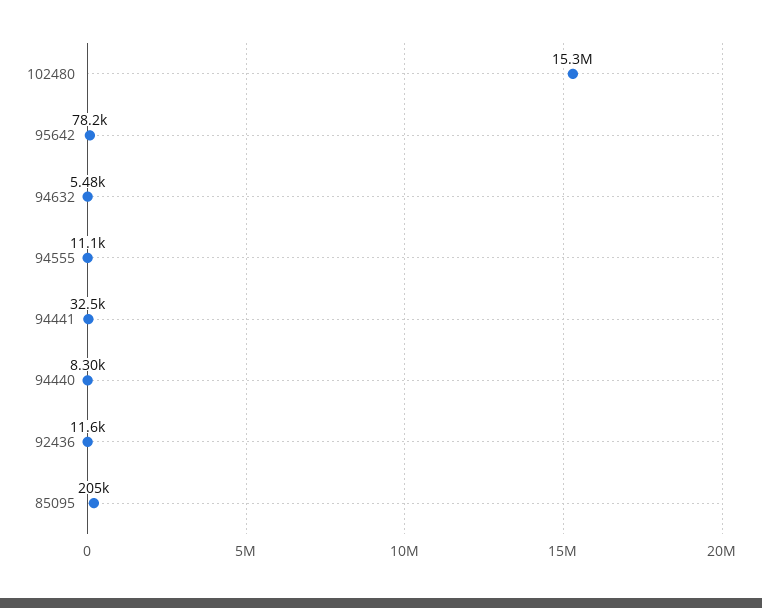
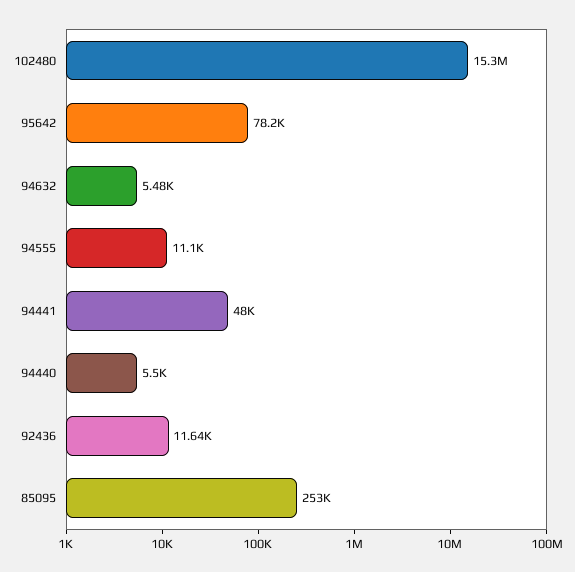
  {
    "102480": 15300000,
    "95642": 78200,
    "94632": 5480,
    "94555": 11100,
-   "94441": 32500,
+   "94441": 48000,
-   "94440": 8300,
+   "94440": 5500,
    "92436": 11640,
-   "85095": 205000
+   "85095": 253000
  }

